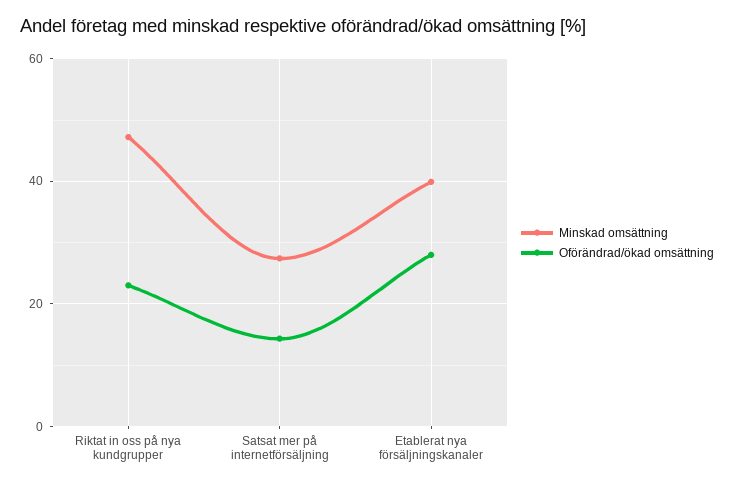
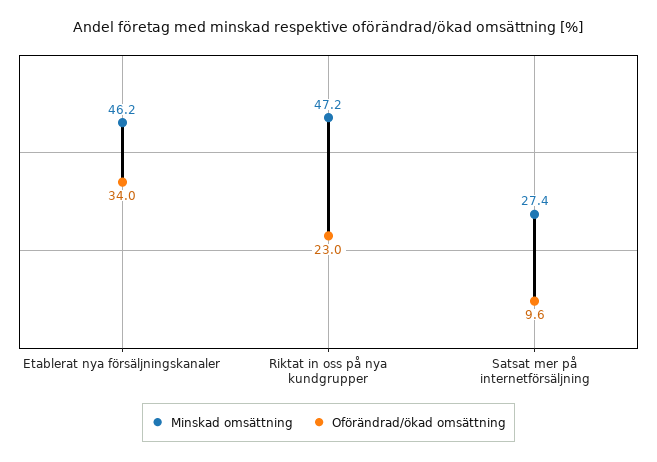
  {
    "Minskad omsättning": {
      "Riktat in oss på nya kundgrupper": 47.2,
      "Satsat mer på internetförsäljning": 27.4,
-     "Etablerat nya försäljningskanaler": 40
+     "Etablerat nya försäljningskanaler": 46.2
    },
    "Oförändrad/ökad omsättning": {
      "Riktat in oss på nya kundgrupper": 23,
-     "Satsat mer på internetförsäljning": 14,
+     "Satsat mer på internetförsäljning": 9.6,
-     "Etablerat nya försäljningskanaler": 28
+     "Etablerat nya försäljningskanaler": 34
    }
  }

